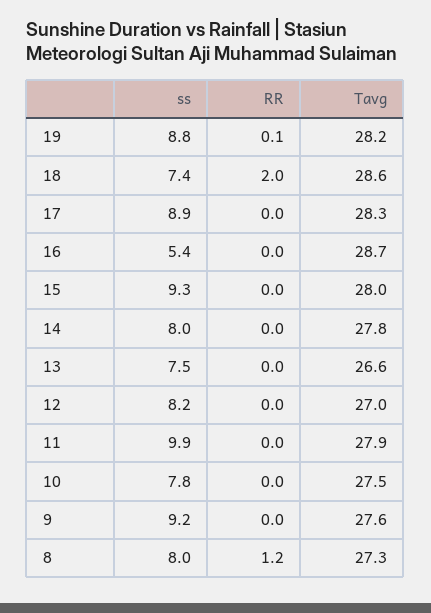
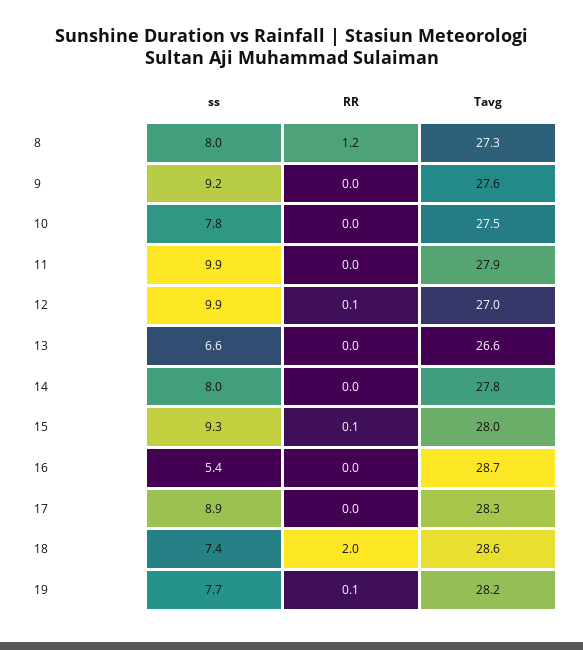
  {
    "ss": {
-     "19": 8.8,
+     "19": 7.7,
      "18": 7.4,
      "17": 8.9,
      "16": 5.4,
      "15": 9.3,
      "14": 8,
-     "13": 7.5,
+     "13": 6.6,
-     "12": 8.2,
+     "12": 9.9,
      "11": 9.9,
      "10": 7.8,
      "9": 9.2,
      "8": 8
    },
    "RR": {
      "19": 0.1,
      "18": 2,
      "17": 0,
      "16": 0,
-     "15": 0,
+     "15": 0.1,
      "14": 0,
      "13": 0,
-     "12": 0,
+     "12": 0.1,
      "11": 0,
      "10": 0,
      "9": 0,
      "8": 1.2
    },
    "Tavg": {
      "19": 28.2,
      "18": 28.6,
      "17": 28.3,
      "16": 28.7,
      "15": 28,
      "14": 27.8,
      "13": 26.6,
      "12": 27,
      "11": 27.9,
      "10": 27.5,
      "9": 27.6,
      "8": 27.3
    }
  }

